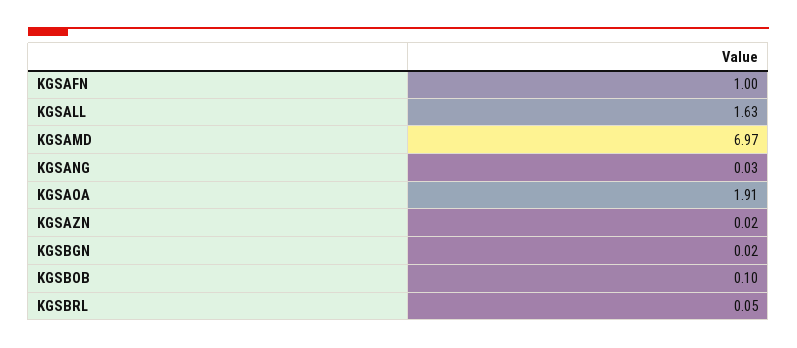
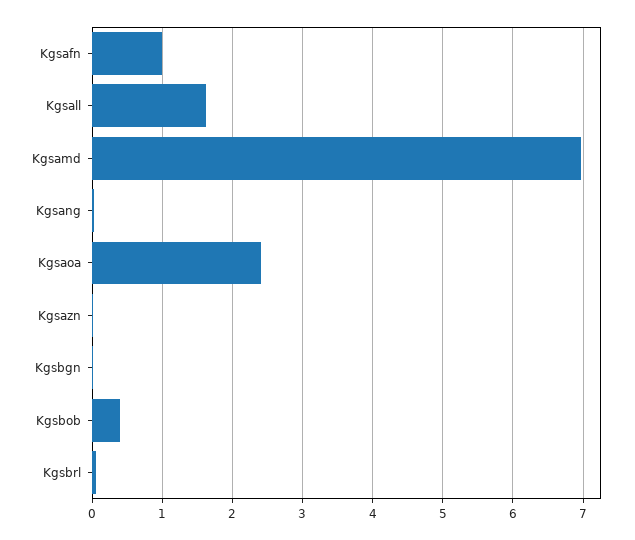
  {
    "KGSAFN": 1,
    "KGSALL": 1.63,
    "KGSAMD": 6.97,
    "KGSANG": 0.03,
-   "KGSAOA": 1.91,
+   "KGSAOA": 2.4,
    "KGSAZN": 0.02,
    "KGSBGN": 0.02,
-   "KGSBOB": 0.1,
+   "KGSBOB": 0.4,
    "KGSBRL": 0.05
  }

